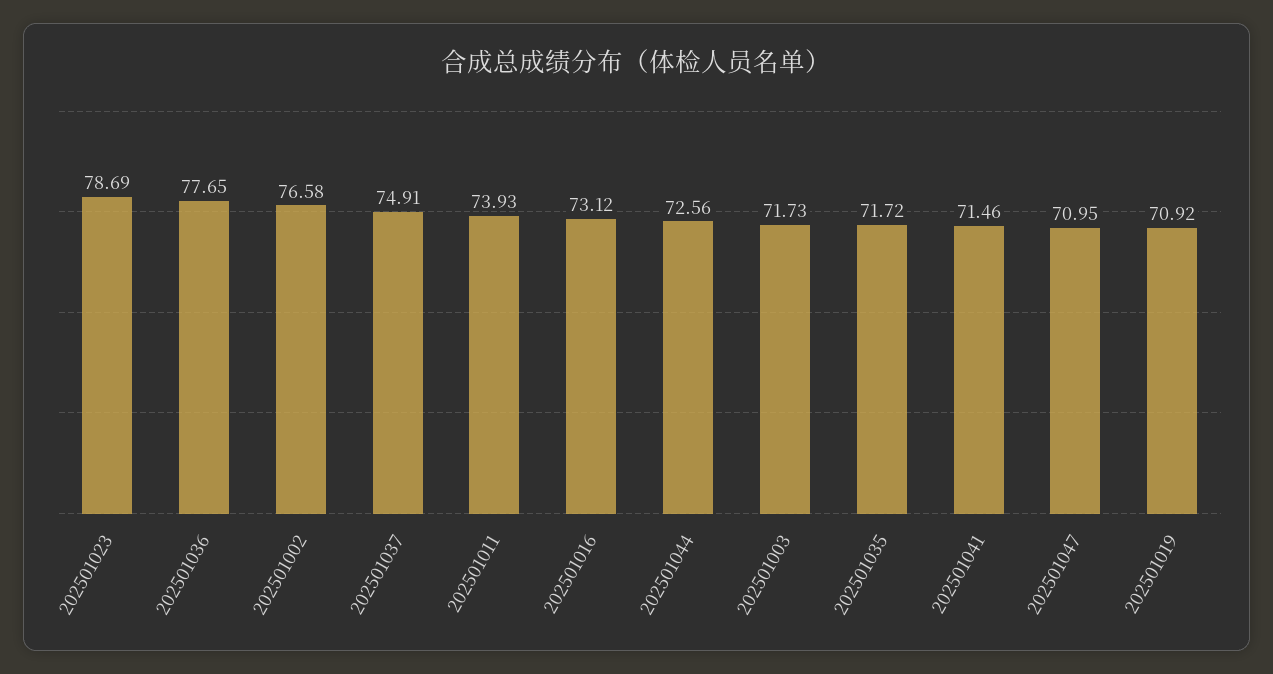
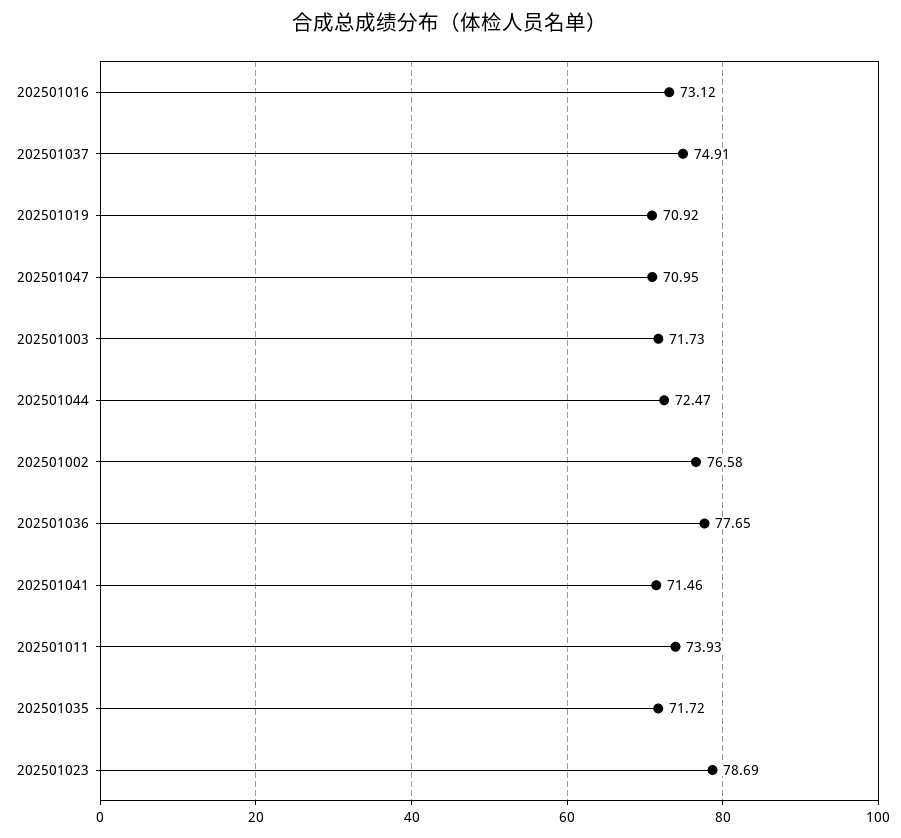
  {
    "202501023": 78.69,
    "202501036": 77.65,
    "202501002": 76.58,
    "202501037": 74.91,
    "202501011": 73.93,
    "202501016": 73.12,
-   "202501044": 72.56,
+   "202501044": 72.47,
    "202501003": 71.73,
    "202501035": 71.72,
    "202501041": 71.46,
    "202501047": 70.95,
    "202501019": 70.92
  }

